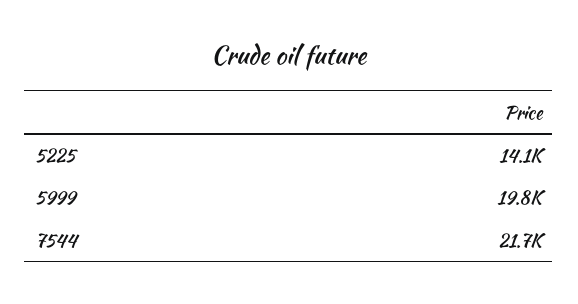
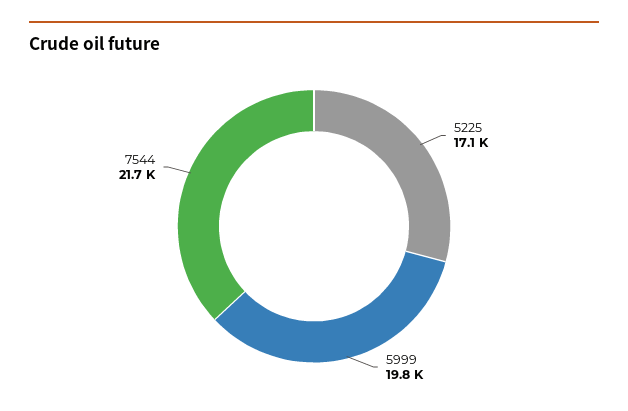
  {
-   "5225": 14100,
+   "5225": 17100,
    "5999": 19800,
    "7544": 21700
  }

